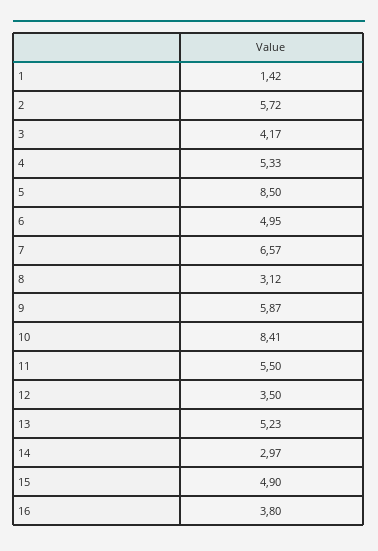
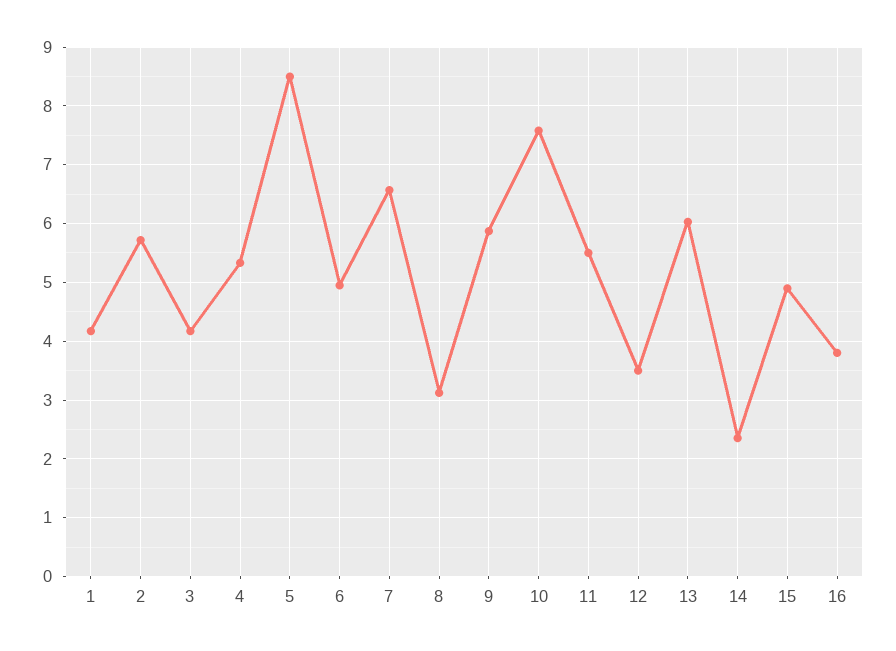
  {
-   "1": 1.42,
+   "1": 4.2,
    "2": 5.72,
    "3": 4.17,
    "4": 5.33,
    "5": 8.5,
    "6": 4.95,
    "7": 6.57,
    "8": 3.12,
    "9": 5.87,
-   "10": 8.41,
+   "10": 7.6,
    "11": 5.5,
    "12": 3.5,
-   "13": 5.23,
+   "13": 6,
-   "14": 2.97,
+   "14": 2.4,
    "15": 4.9,
    "16": 3.8
  }

